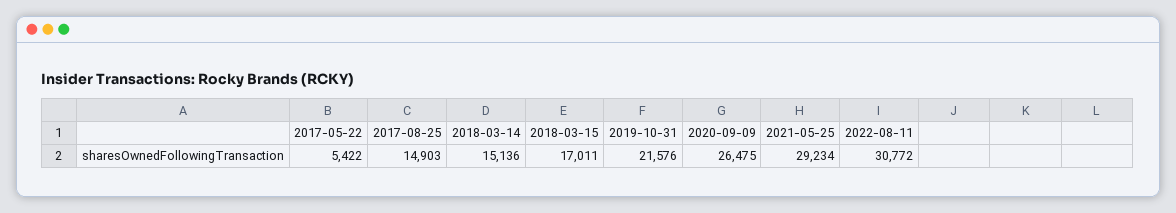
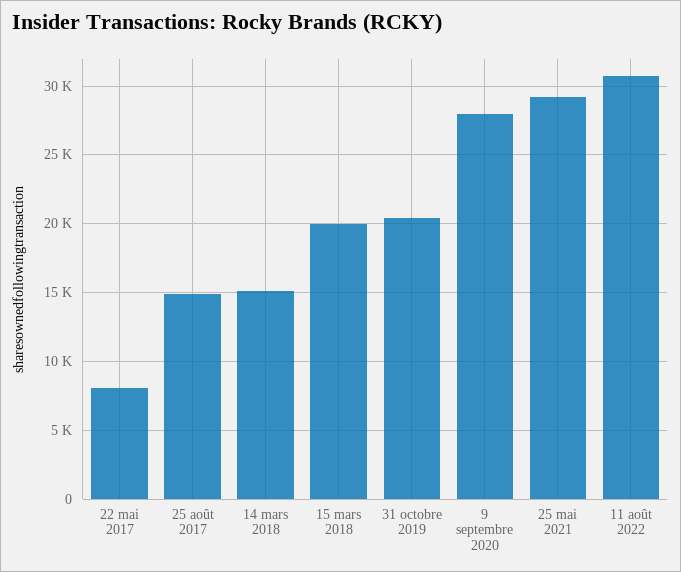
  {
-   "2017-05-22": 5422,
+   "2017-05-22": 8000,
    "2017-08-25": 14903,
    "2018-03-14": 15136,
-   "2018-03-15": 17011,
+   "2018-03-15": 20000,
-   "2019-10-31": 21576,
+   "2019-10-31": 20500,
-   "2020-09-09": 26475,
+   "2020-09-09": 28000,
    "2021-05-25": 29234,
    "2022-08-11": 30772
  }

